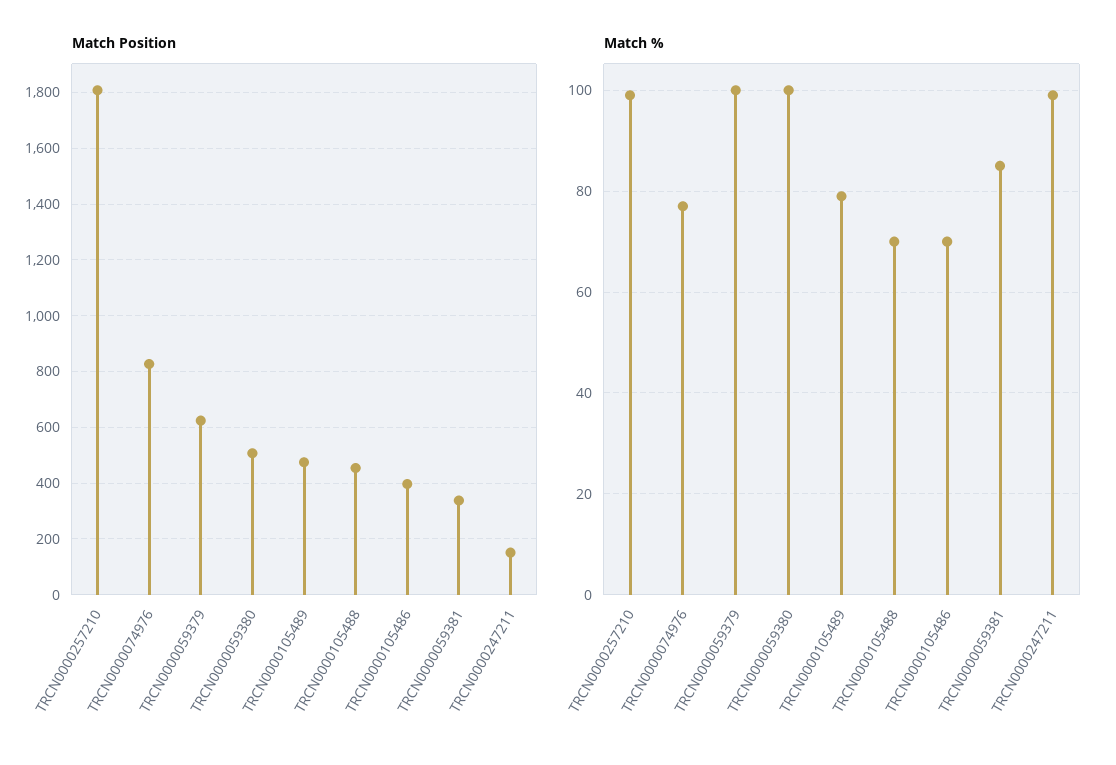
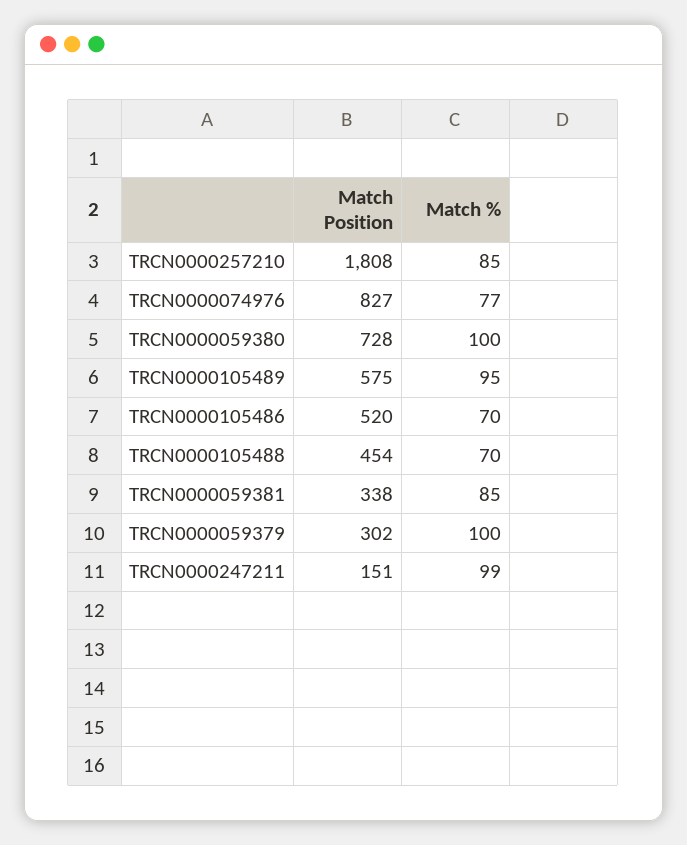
  {
    "Match Position": {
      "TRCN0000257210": 1808,
      "TRCN0000074976": 827,
-     "TRCN0000059379": 625,
+     "TRCN0000059379": 302,
-     "TRCN0000059380": 500,
+     "TRCN0000059380": 728,
-     "TRCN0000105489": 475,
+     "TRCN0000105489": 575,
      "TRCN0000105488": 454,
-     "TRCN0000105486": 400,
+     "TRCN0000105486": 520,
      "TRCN0000059381": 338,
      "TRCN0000247211": 151
    },
    "Match %": {
-     "TRCN0000257210": 100,
+     "TRCN0000257210": 85,
      "TRCN0000074976": 77,
      "TRCN0000059379": 100,
      "TRCN0000059380": 100,
-     "TRCN0000105489": 80,
+     "TRCN0000105489": 95,
      "TRCN0000105488": 70,
      "TRCN0000105486": 70,
      "TRCN0000059381": 85,
      "TRCN0000247211": 99
    }
  }

